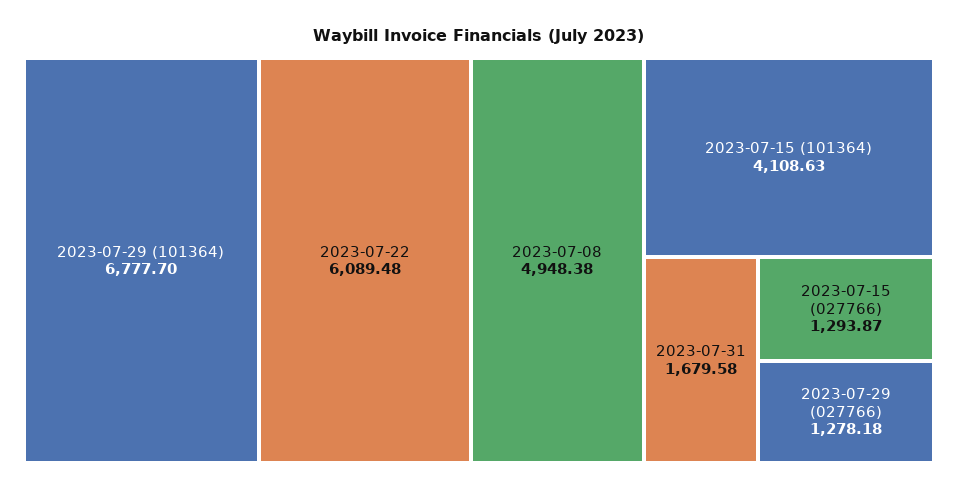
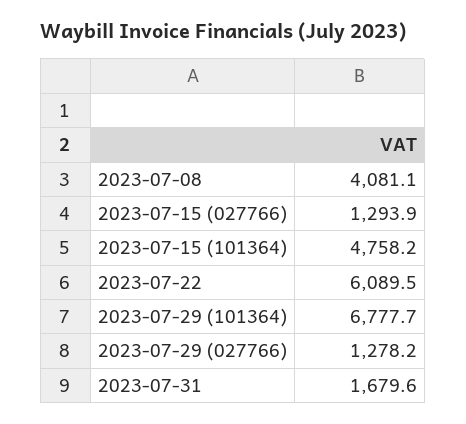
  {
    "2023-07-29 (101364)": 6777.7,
    "2023-07-22": 6089.48,
-   "2023-07-08": 4948.38,
+   "2023-07-08": 4081.1,
-   "2023-07-15 (101364)": 4108.63,
+   "2023-07-15 (101364)": 4758.2,
    "2023-07-31": 1679.58,
    "2023-07-15 (027766)": 1293.87,
    "2023-07-29 (027766)": 1278.18
  }

